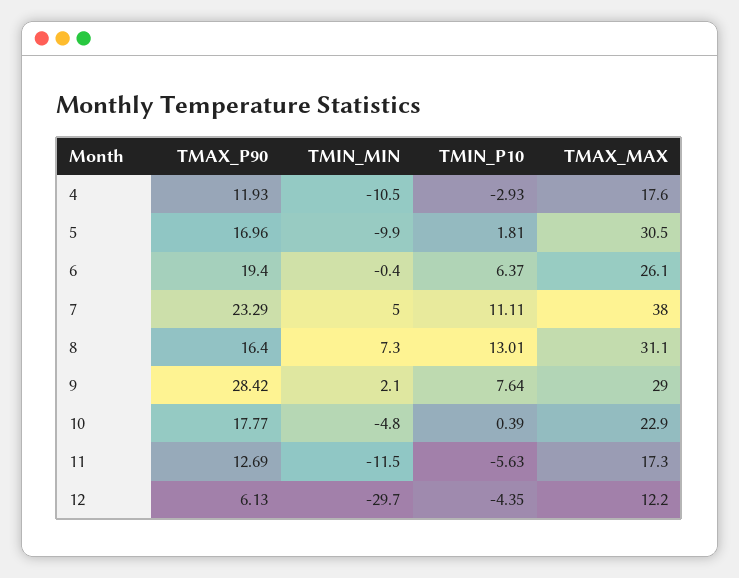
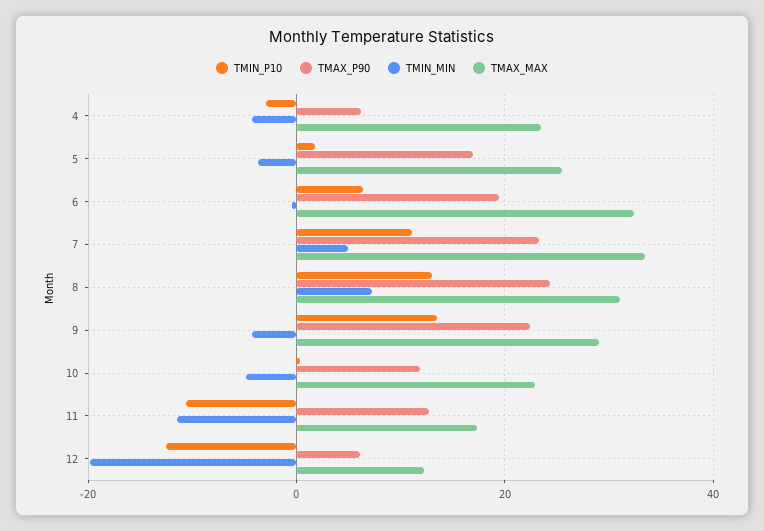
  {
    "TMAX_P90": {
-     "4": 11.93,
+     "4": 6,
      "5": 16.96,
      "6": 19.4,
      "7": 23.29,
-     "8": 16.4,
+     "8": 24,
-     "9": 28.42,
+     "9": 22,
-     "10": 17.77,
+     "10": 12,
      "11": 12.69,
      "12": 6.13
    },
    "TMIN_MIN": {
-     "4": -10.5,
+     "4": -4,
-     "5": -9.9,
+     "5": -4,
      "6": -0.4,
      "7": 5,
      "8": 7.3,
-     "9": 2.1,
+     "9": -4,
      "10": -4.8,
      "11": -11.5,
-     "12": -29.7
+     "12": -20
    },
    "TMIN_P10": {
      "4": -2.93,
      "5": 1.81,
      "6": 6.37,
      "7": 11.11,
      "8": 13.01,
-     "9": 7.64,
+     "9": 14,
      "10": 0.39,
-     "11": -5.63,
+     "11": -10,
-     "12": -4.35
+     "12": -12
    },
    "TMAX_MAX": {
-     "4": 17.6,
+     "4": 24,
-     "5": 30.5,
+     "5": 26,
-     "6": 26.1,
+     "6": 32,
-     "7": 38,
+     "7": 34,
      "8": 31.1,
      "9": 29,
      "10": 22.9,
      "11": 17.3,
      "12": 12.2
    }
  }

